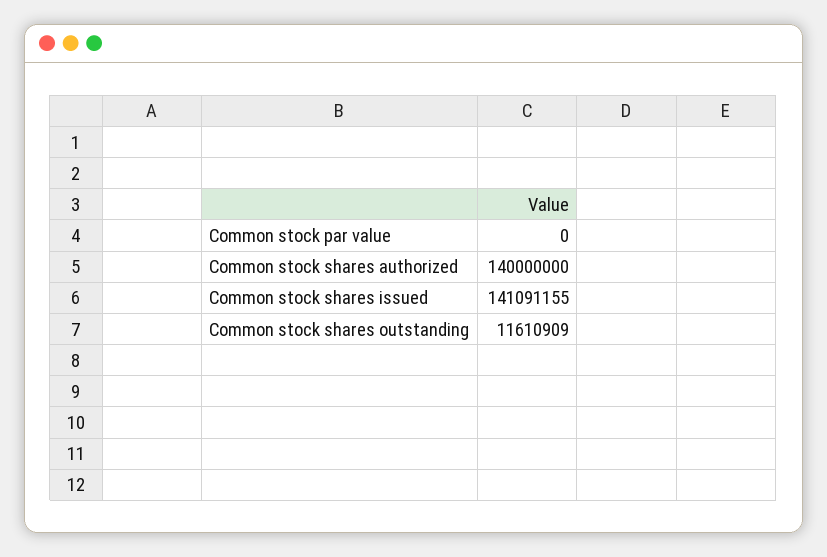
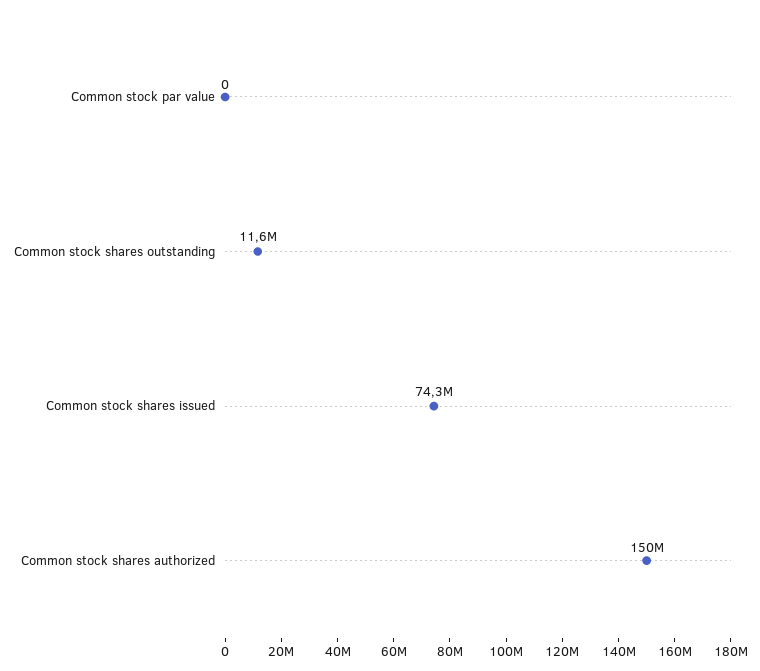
  {
    "Common stock par value": 0,
-   "Common stock shares authorized": 140000000,
+   "Common stock shares authorized": 150000000,
-   "Common stock shares issued": 141091155,
+   "Common stock shares issued": 74300000,
    "Common stock shares outstanding": 11610909
  }

